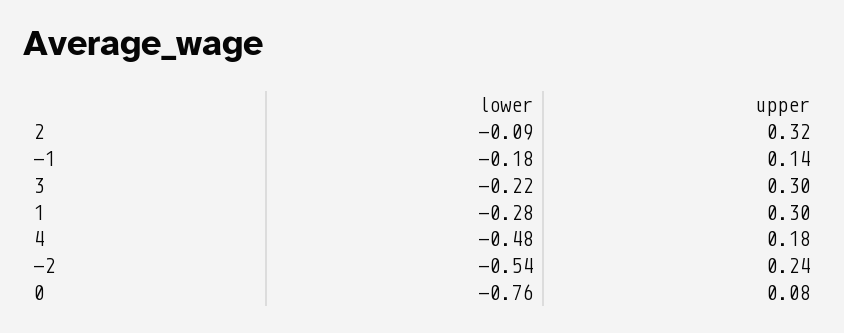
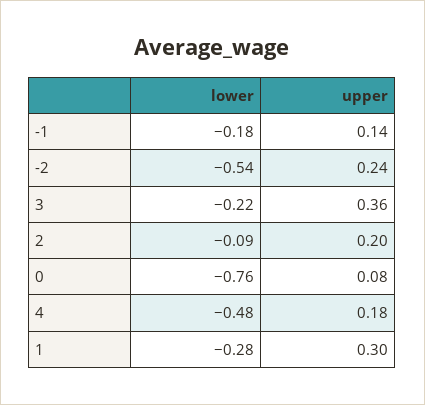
  {
    "lower": {
      "2": -0.09,
      "-1": -0.18,
      "3": -0.22,
      "1": -0.28,
      "4": -0.48,
      "-2": -0.54,
      "0": -0.76
    },
    "upper": {
-     "2": 0.32,
+     "2": 0.2,
      "-1": 0.14,
-     "3": 0.3,
+     "3": 0.36,
      "1": 0.3,
      "4": 0.18,
      "-2": 0.24,
      "0": 0.08
    }
  }

